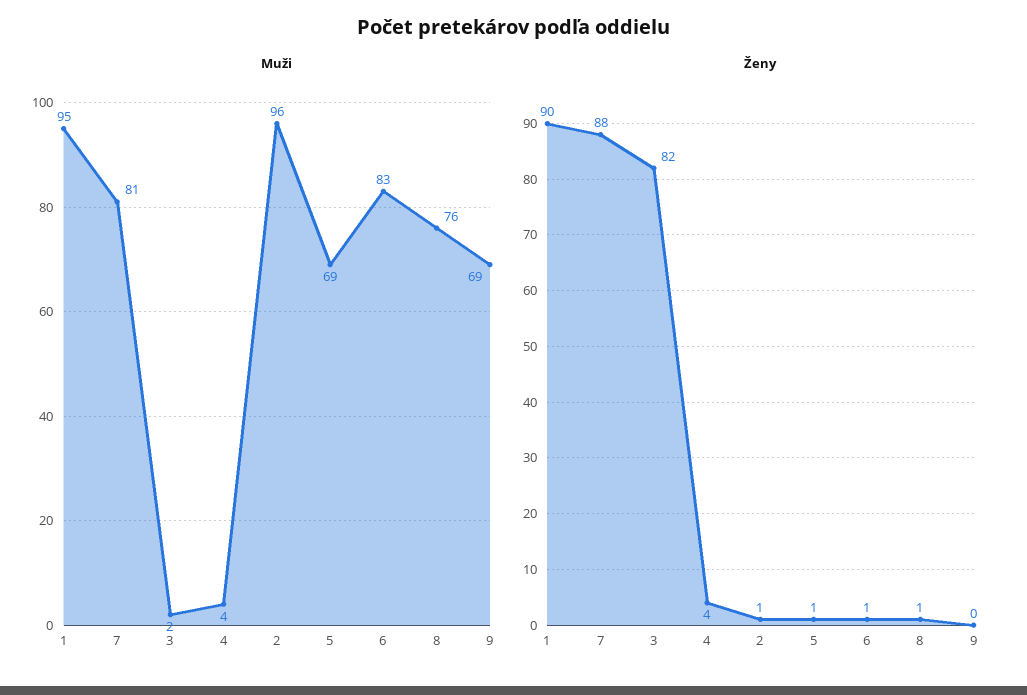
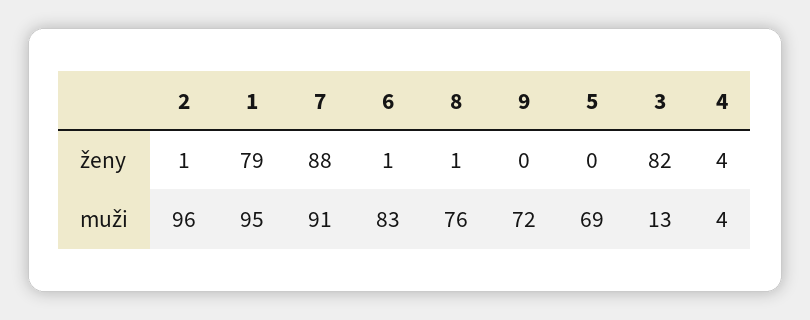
  {
    "Muži": {
      "1": 95,
-     "7": 81,
+     "7": 91,
-     "3": 2,
+     "3": 13,
      "4": 4,
      "2": 96,
      "5": 69,
      "6": 83,
      "8": 76,
-     "9": 69
+     "9": 72
    },
    "Ženy": {
-     "1": 90,
+     "1": 79,
      "7": 88,
      "3": 82,
      "4": 4,
      "2": 1,
-     "5": 1,
+     "5": 0,
      "6": 1,
      "8": 1,
      "9": 0
    }
  }

